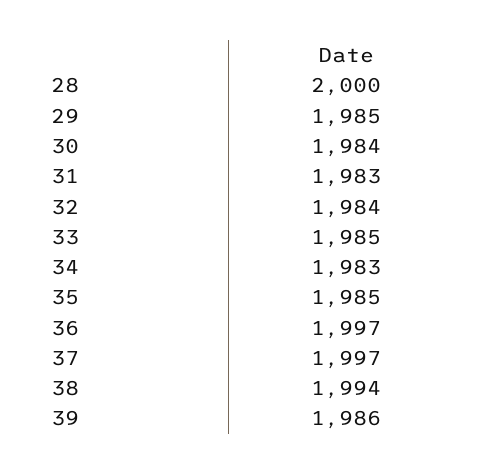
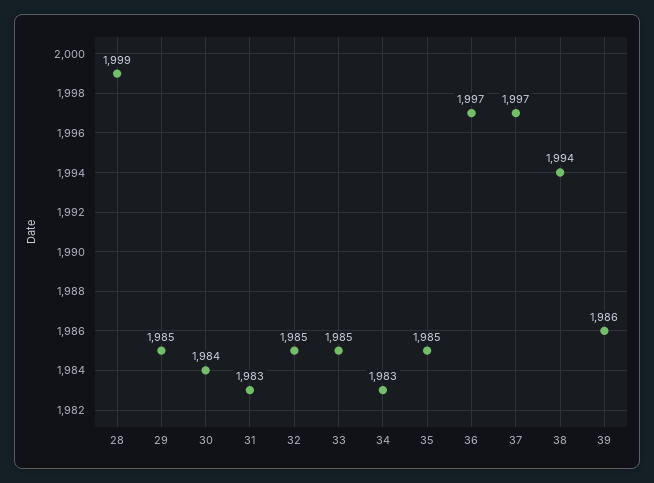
  {
-   "28": 2000,
+   "28": 1999,
    "29": 1985,
    "30": 1984,
    "31": 1983,
-   "32": 1984,
+   "32": 1985,
    "33": 1985,
    "34": 1983,
    "35": 1985,
    "36": 1997,
    "37": 1997,
    "38": 1994,
    "39": 1986
  }

